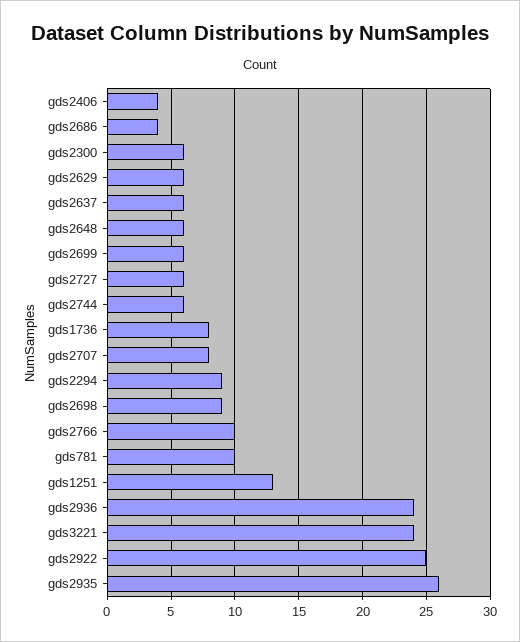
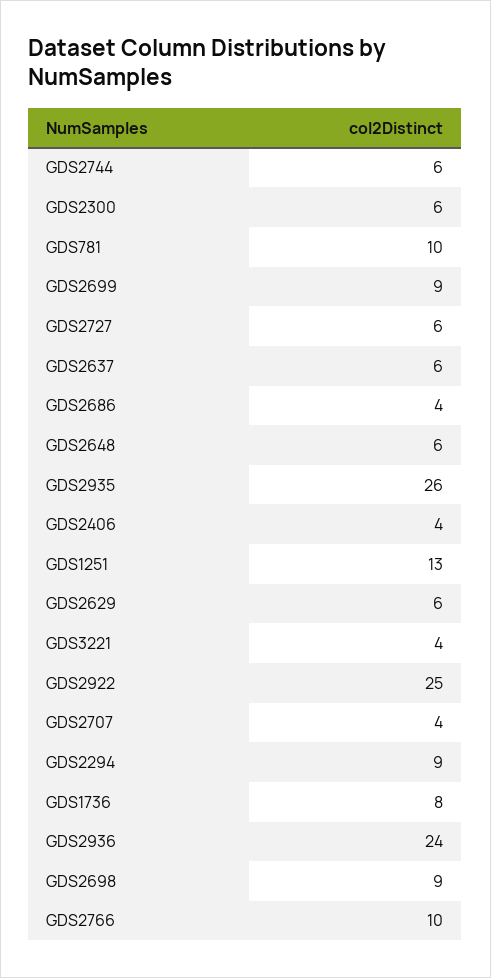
  {
    "gds2406": 4,
    "gds2686": 4,
    "gds2300": 6,
    "gds2629": 6,
    "gds2637": 6,
    "gds2648": 6,
-   "gds2699": 6,
+   "gds2699": 9,
    "gds2727": 6,
    "gds2744": 6,
    "gds1736": 8,
-   "gds2707": 8,
+   "gds2707": 4,
    "gds2294": 9,
    "gds2698": 9,
    "gds2766": 10,
    "gds781": 10,
    "gds1251": 13,
    "gds2936": 24,
-   "gds3221": 24,
+   "gds3221": 4,
    "gds2922": 25,
    "gds2935": 26
  }

